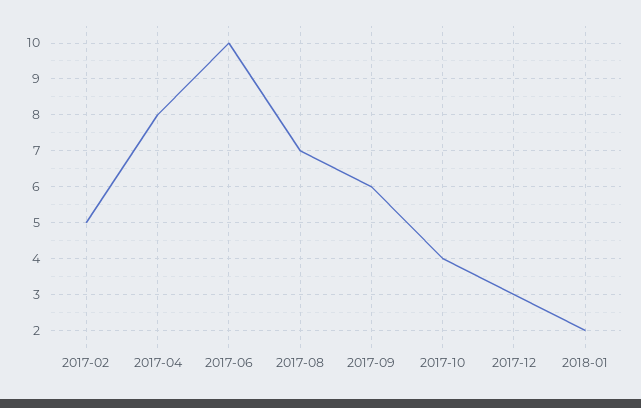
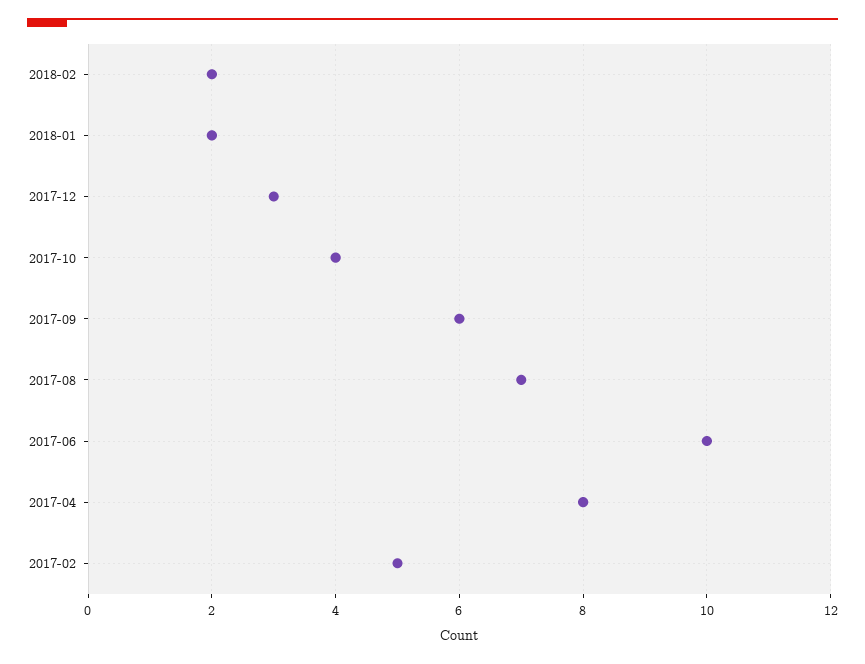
  {
    "2017-02": 5,
    "2017-04": 8,
    "2017-06": 10,
    "2017-08": 7,
    "2017-09": 6,
    "2017-10": 4,
    "2017-12": 3,
-   "2018-01": 2
+   "2018-01": 2,
+   "2018-02": 2
  }

